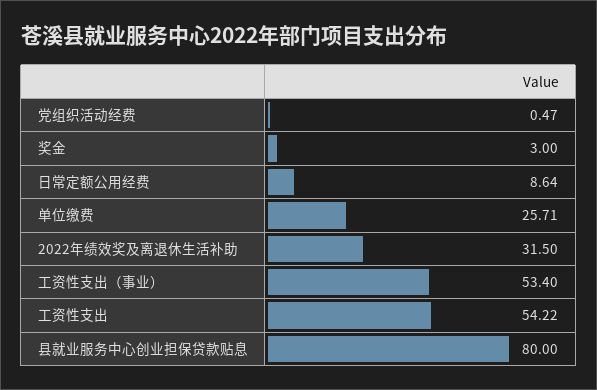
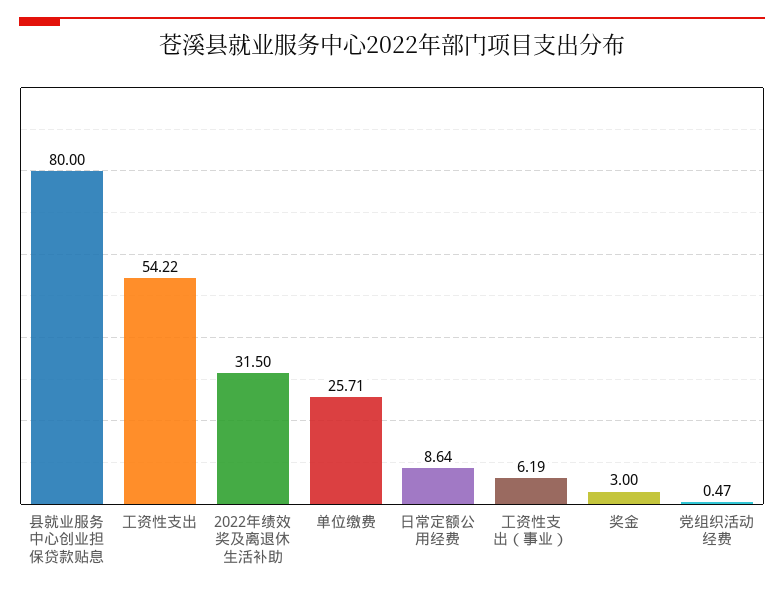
  {
    "党组织活动经费": 0.47,
    "奖金": 3,
    "日常定额公用经费": 8.64,
    "单位缴费": 25.71,
    "2022年绩效奖及离退休生活补助": 31.5,
-   "工资性支出（事业）": 53.4,
+   "工资性支出（事业）": 6.19,
    "工资性支出": 54.22,
    "县就业服务中心创业担保贷款贴息": 80
  }

